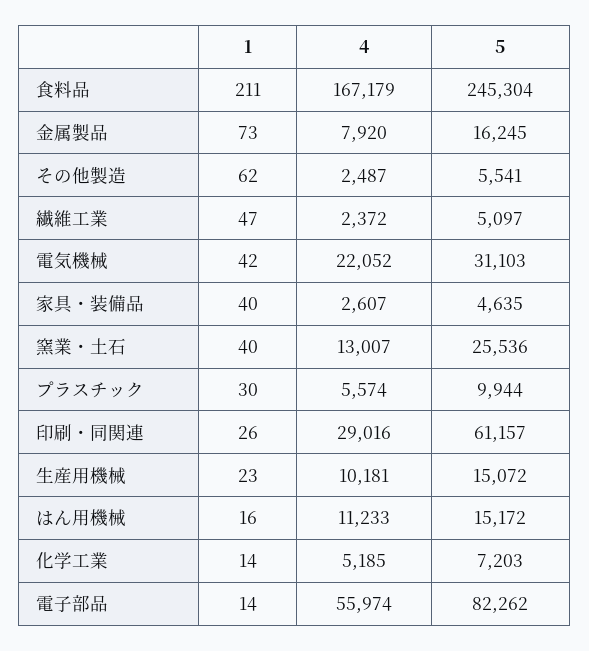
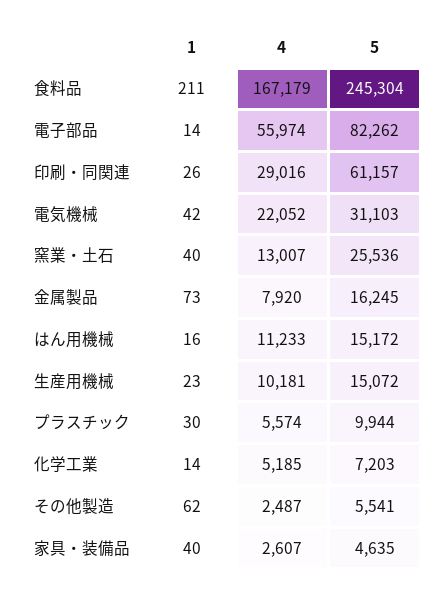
  {
    "1": {
      "食料品": 211,
      "金属製品": 73,
      "その他製造": 62,
-     "繊維工業": 47,
      "電気機械": 42,
      "家具・装備品": 40,
      "窯業・土石": 40,
      "プラスチック": 30,
      "印刷・同関連": 26,
      "生産用機械": 23,
      "はん用機械": 16,
      "化学工業": 14,
      "電子部品": 14
    },
    "4": {
      "食料品": 167179,
      "金属製品": 7920,
      "その他製造": 2487,
-     "繊維工業": 2372,
      "電気機械": 22052,
      "家具・装備品": 2607,
      "窯業・土石": 13007,
      "プラスチック": 5574,
      "印刷・同関連": 29016,
      "生産用機械": 10181,
      "はん用機械": 11233,
      "化学工業": 5185,
      "電子部品": 55974
    },
    "5": {
      "食料品": 245304,
      "金属製品": 16245,
      "その他製造": 5541,
-     "繊維工業": 5097,
      "電気機械": 31103,
      "家具・装備品": 4635,
      "窯業・土石": 25536,
      "プラスチック": 9944,
      "印刷・同関連": 61157,
      "生産用機械": 15072,
      "はん用機械": 15172,
      "化学工業": 7203,
      "電子部品": 82262
    }
  }

